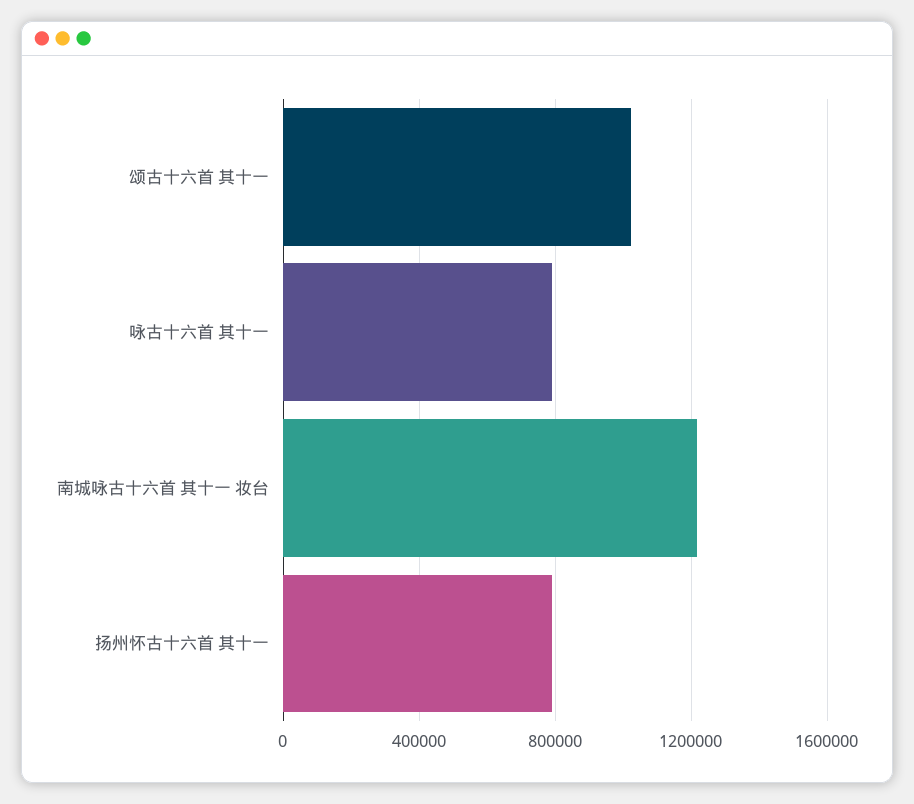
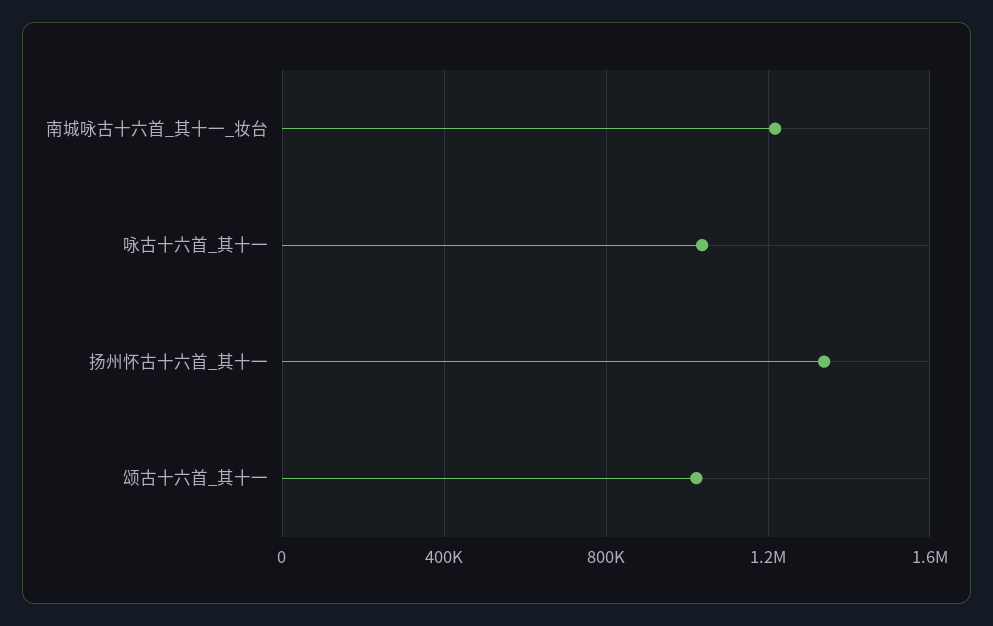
  {
    "颂古十六首 其十一": 1000000,
-   "咏古十六首 其十一": 800000,
+   "咏古十六首 其十一": 1050000,
    "南城咏古十六首 其十一 妆台": 1200000,
-   "扬州怀古十六首 其十一": 800000
+   "扬州怀古十六首 其十一": 1350000
  }

